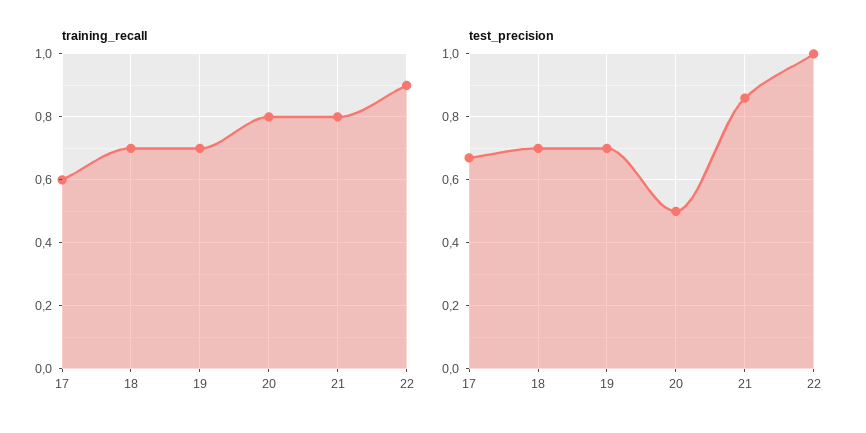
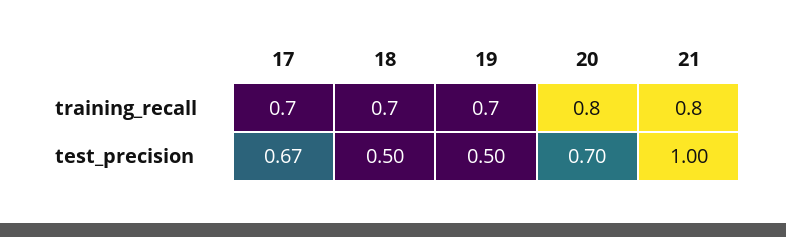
  {
    "training_recall": {
-     "17": 0.6,
+     "17": 0.7,
      "18": 0.7,
      "19": 0.7,
      "20": 0.8,
-     "21": 0.8,
+     "21": 0.8
-     "22": 0.9
    },
    "test_precision": {
      "17": 0.67,
-     "18": 0.7,
+     "18": 0.5,
-     "19": 0.7,
+     "19": 0.5,
-     "20": 0.5,
+     "20": 0.7,
-     "21": 0.85,
+     "21": 1
-     "22": 1
    }
  }

